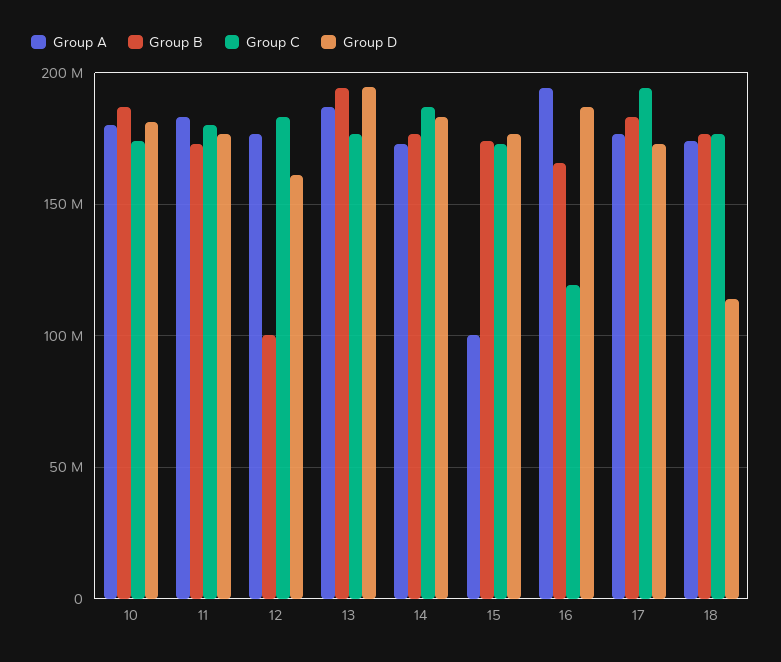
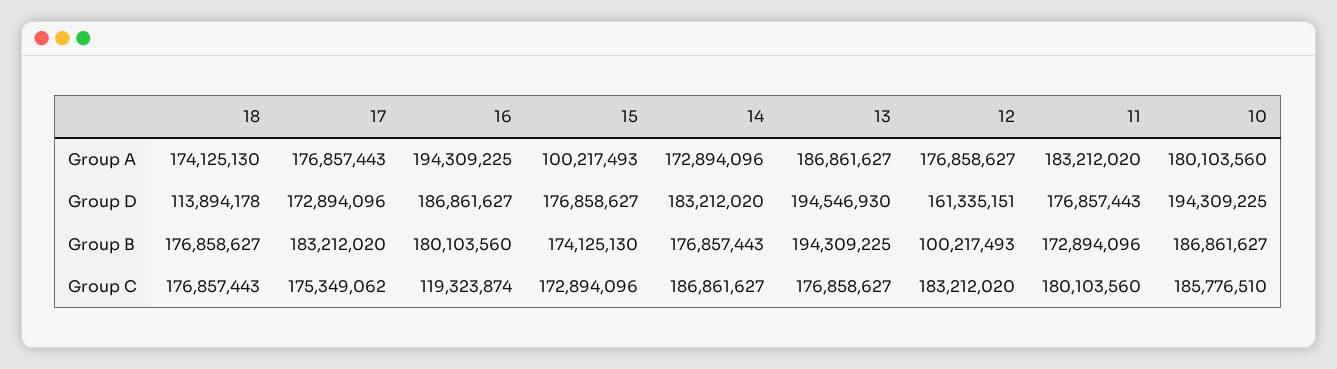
  {
    "Group A": {
      "10": 180103560,
      "11": 183212020,
      "12": 176858627,
      "13": 186861627,
      "14": 172894096,
      "15": 100217493,
      "16": 194309225,
      "17": 176857443,
      "18": 174125130
    },
    "Group B": {
      "10": 186861627,
      "11": 172894096,
      "12": 100217493,
      "13": 194309225,
      "14": 176857443,
      "15": 174125130,
-     "16": 165000000,
+     "16": 180103560,
      "17": 183212020,
      "18": 176858627
    },
    "Group C": {
-     "10": 175000000,
+     "10": 185776510,
      "11": 180103560,
      "12": 183212020,
      "13": 176858627,
      "14": 186861627,
      "15": 172894096,
      "16": 119323874,
-     "17": 195000000,
+     "17": 175349062,
      "18": 176857443
    },
    "Group D": {
-     "10": 180000000,
+     "10": 194309225,
      "11": 176857443,
      "12": 161335151,
      "13": 194546930,
      "14": 183212020,
      "15": 176858627,
      "16": 186861627,
      "17": 172894096,
      "18": 113894178
    }
  }

